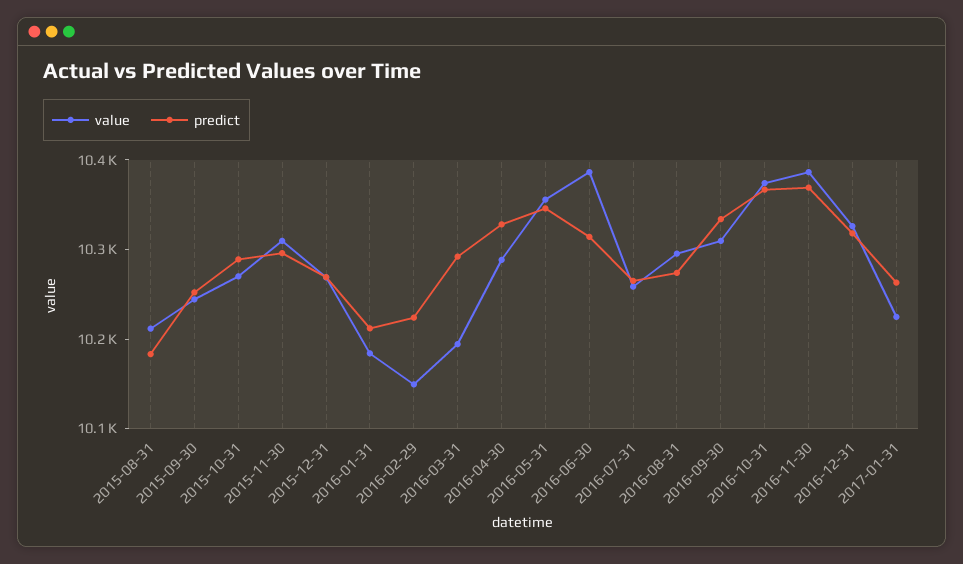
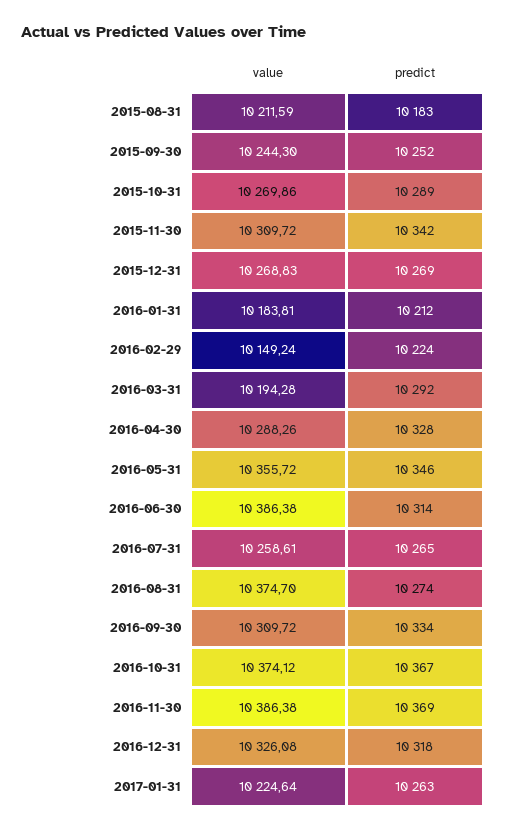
  {
    "value": {
      "2015-08-31": 10211.59,
      "2015-09-30": 10244.3,
      "2015-10-31": 10269.86,
      "2015-11-30": 10309.72,
      "2015-12-31": 10268.83,
      "2016-01-31": 10183.81,
      "2016-02-29": 10149.24,
      "2016-03-31": 10194.28,
      "2016-04-30": 10288.26,
      "2016-05-31": 10355.72,
      "2016-06-30": 10386.38,
      "2016-07-31": 10258.61,
-     "2016-08-31": 10300,
+     "2016-08-31": 10374.7,
      "2016-09-30": 10309.72,
      "2016-10-31": 10374.12,
      "2016-11-30": 10386.38,
      "2016-12-31": 10326.08,
      "2017-01-31": 10224.64
    },
    "predict": {
      "2015-08-31": 10183,
      "2015-09-30": 10252,
      "2015-10-31": 10289,
-     "2015-11-30": 10300,
+     "2015-11-30": 10342,
      "2015-12-31": 10269,
      "2016-01-31": 10212,
      "2016-02-29": 10224,
      "2016-03-31": 10292,
      "2016-04-30": 10328,
      "2016-05-31": 10346,
      "2016-06-30": 10314,
      "2016-07-31": 10265,
      "2016-08-31": 10274,
      "2016-09-30": 10334,
      "2016-10-31": 10367,
      "2016-11-30": 10369,
      "2016-12-31": 10318,
      "2017-01-31": 10263
    }
  }

